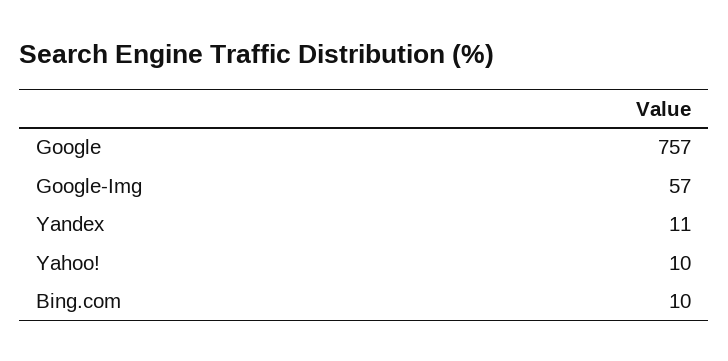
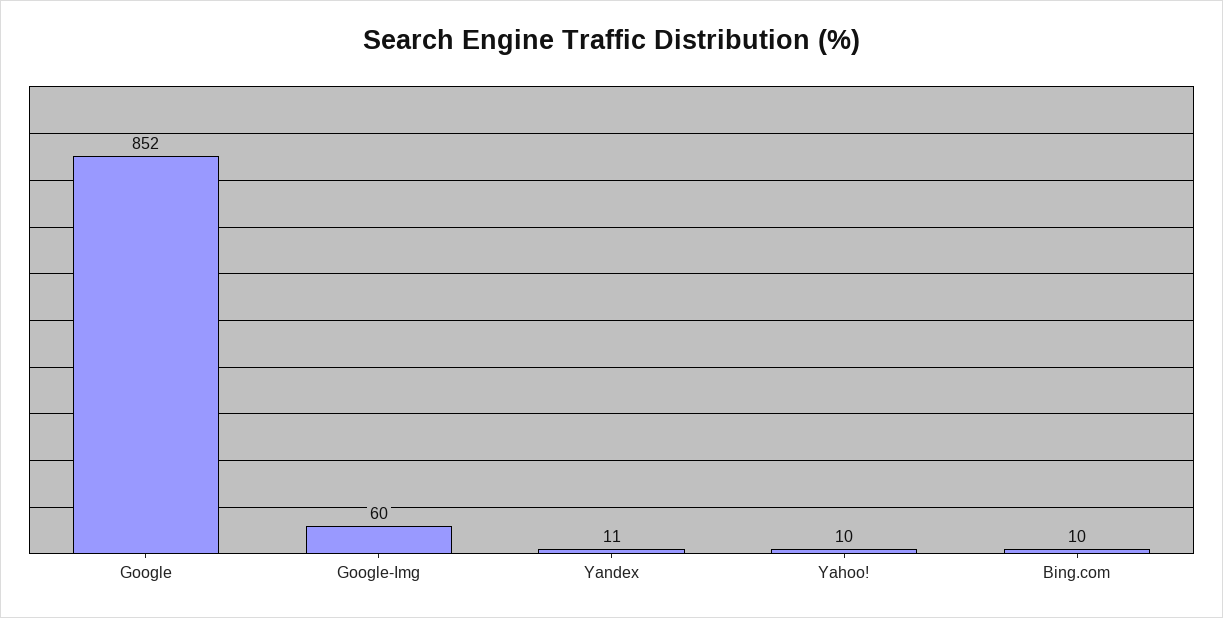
  {
-   "Google": 757,
+   "Google": 852,
-   "Google-Img": 57,
+   "Google-Img": 60,
    "Yandex": 11,
    "Yahoo!": 10,
    "Bing.com": 10
  }

